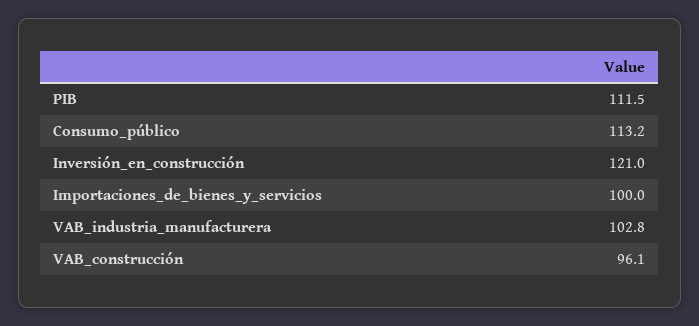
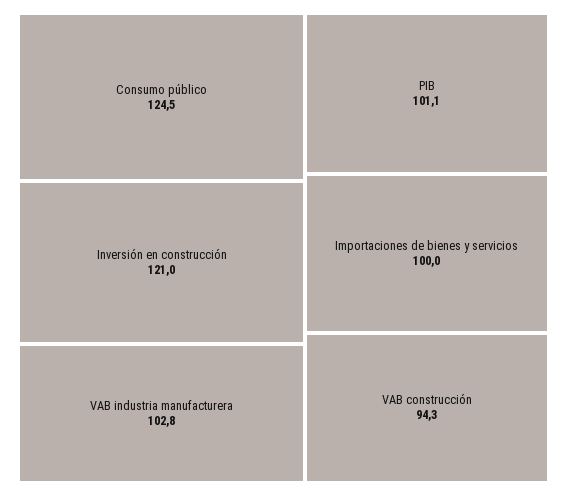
  {
-   "PIB": 111.5,
+   "PIB": 101.1,
-   "Consumo_público": 113.2,
+   "Consumo_público": 124.5,
    "Inversión_en_construcción": 121,
    "Importaciones_de_bienes_y_servicios": 100,
    "VAB_industria_manufacturera": 102.8,
-   "VAB_construcción": 96.1
+   "VAB_construcción": 94.3
  }

